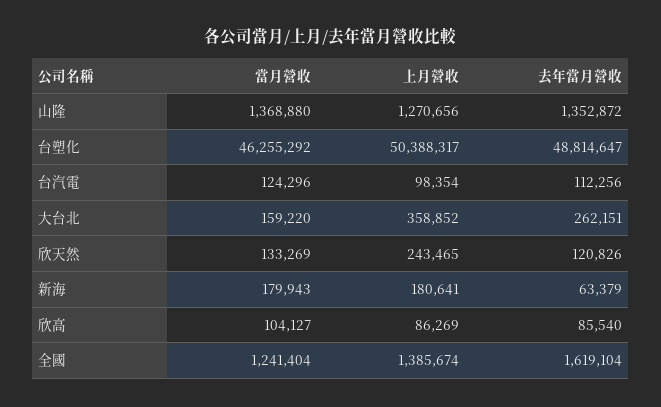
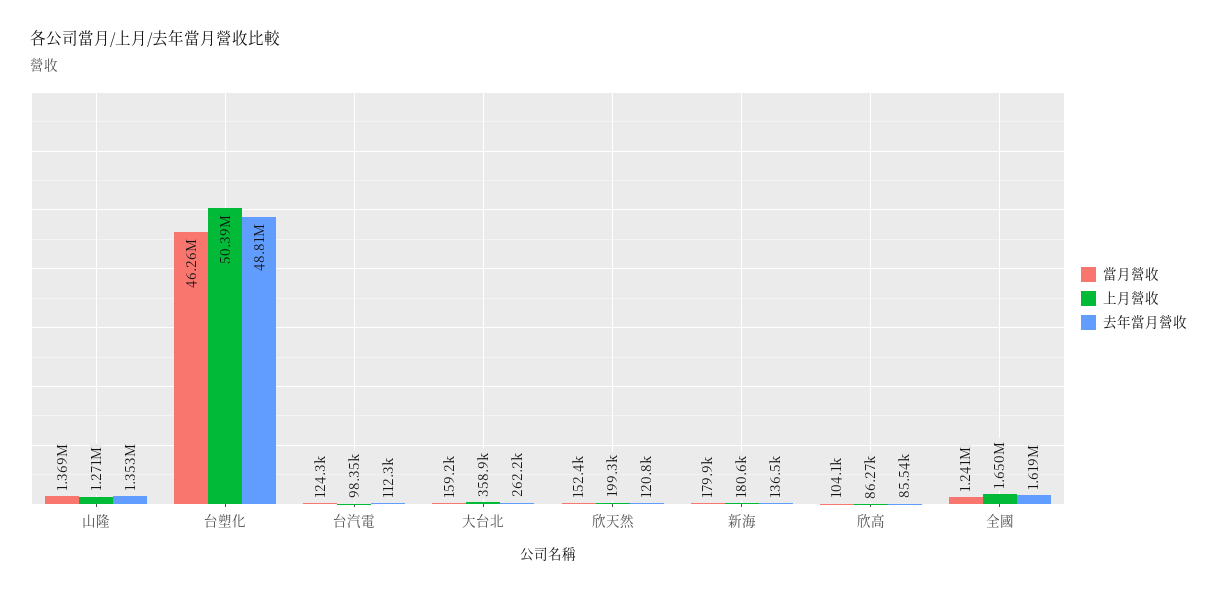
  {
    "當月營收": {
      "山隆": 1368880,
      "台塑化": 46255292,
      "台汽電": 124296,
      "大台北": 159220,
-     "欣天然": 133269,
+     "欣天然": 152400,
      "新海": 179943,
      "欣高": 104127,
      "全國": 1241404
    },
    "上月營收": {
      "山隆": 1270656,
      "台塑化": 50388317,
      "台汽電": 98354,
      "大台北": 358852,
-     "欣天然": 243465,
+     "欣天然": 199300,
      "新海": 180641,
      "欣高": 86269,
-     "全國": 1385674
+     "全國": 1650000
    },
    "去年當月營收": {
      "山隆": 1352872,
      "台塑化": 48814647,
      "台汽電": 112256,
      "大台北": 262151,
      "欣天然": 120826,
-     "新海": 63379,
+     "新海": 136500,
      "欣高": 85540,
      "全國": 1619104
    }
  }

